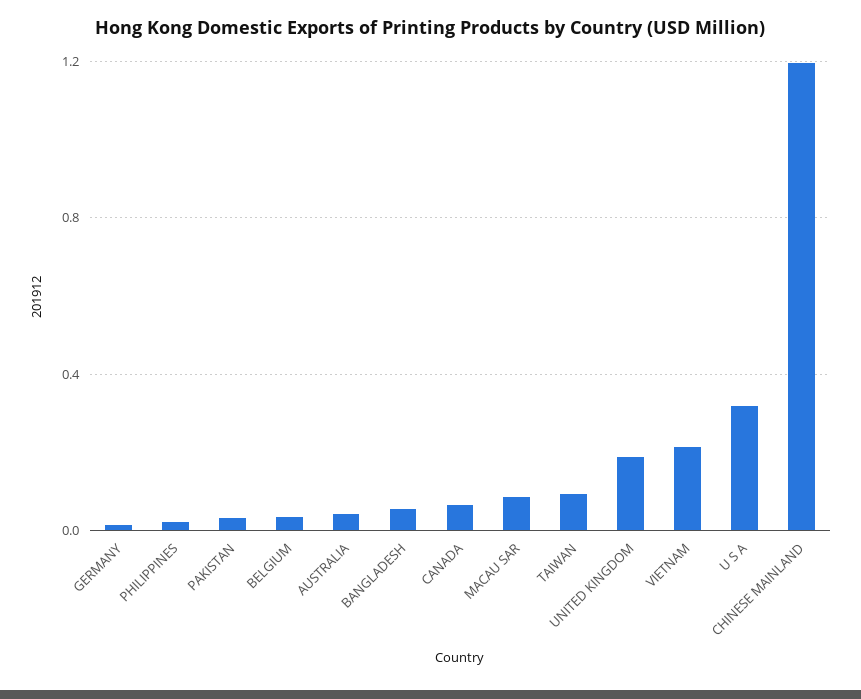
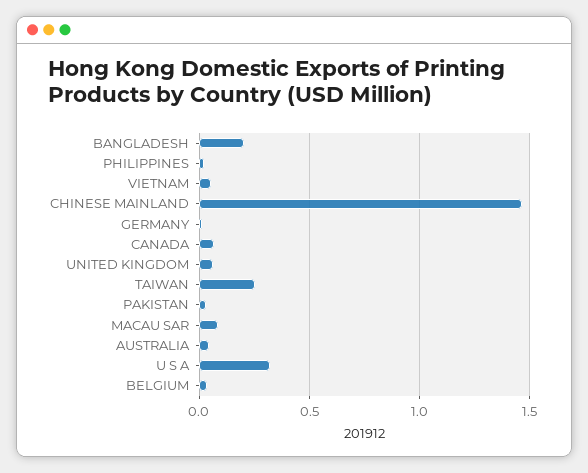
  {
    "GERMANY": 0,
    "PHILIPPINES": 0,
    "PAKISTAN": 0.05,
    "BELGIUM": 0.05,
    "AUSTRALIA": 0.05,
-   "BANGLADESH": 0.05,
+   "BANGLADESH": 0.2,
    "CANADA": 0.05,
    "MACAU SAR": 0.1,
-   "TAIWAN": 0.1,
+   "TAIWAN": 0.25,
-   "UNITED KINGDOM": 0.2,
+   "UNITED KINGDOM": 0.05,
-   "VIETNAM": 0.2,
+   "VIETNAM": 0.05,
    "U S A": 0.3,
-   "CHINESE MAINLAND": 1.2
+   "CHINESE MAINLAND": 1.45
  }

